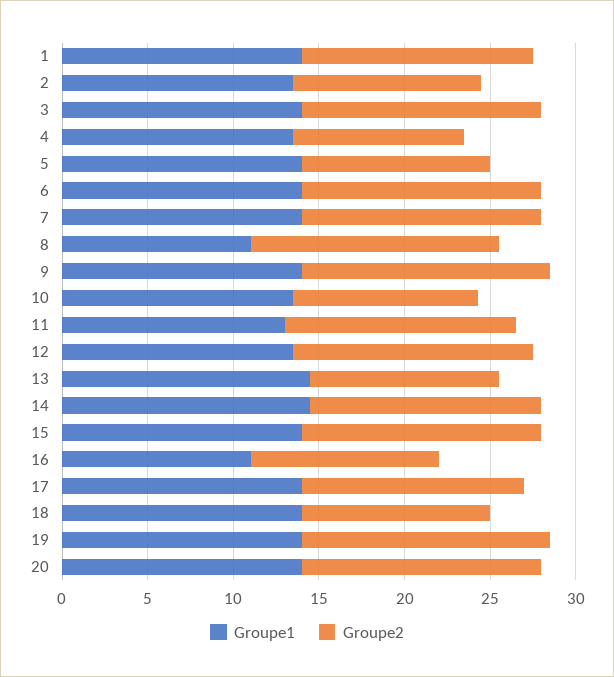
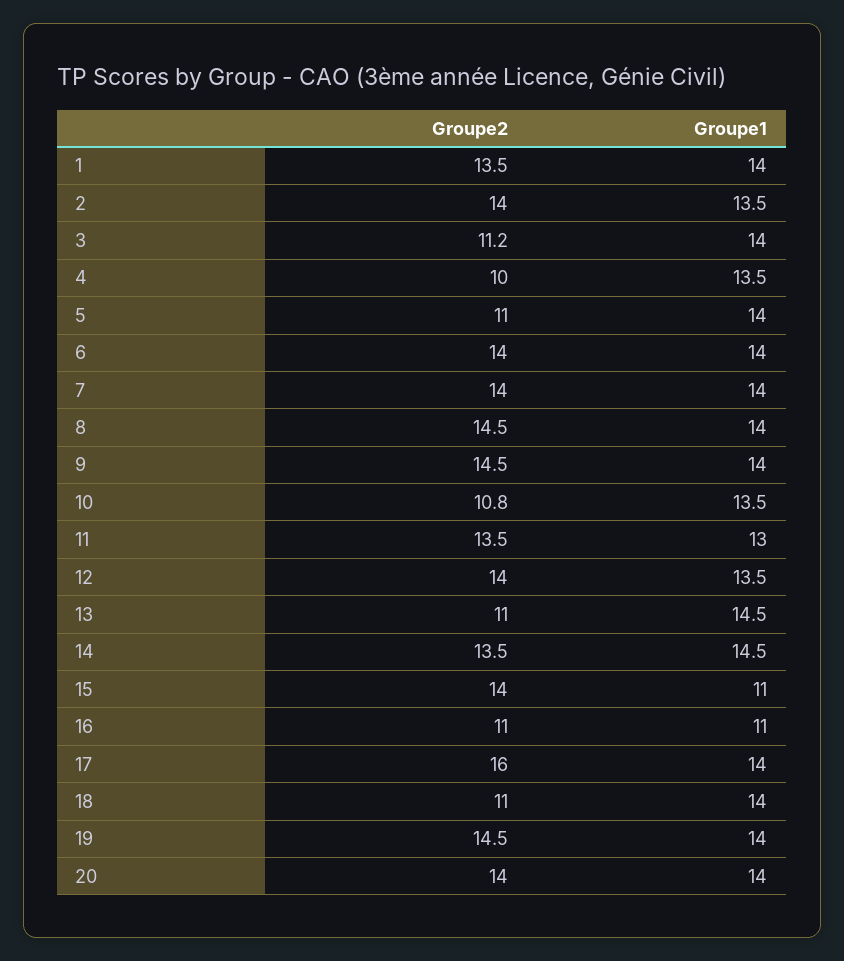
  {
    "Groupe1": {
      "1": 14,
      "2": 13.5,
      "3": 14,
      "4": 13.5,
      "5": 14,
      "6": 14,
      "7": 14,
-     "8": 11,
+     "8": 14,
      "9": 14,
      "10": 13.5,
      "11": 13,
      "12": 13.5,
      "13": 14.5,
      "14": 14.5,
-     "15": 14,
+     "15": 11,
      "16": 11,
      "17": 14,
      "18": 14,
      "19": 14,
      "20": 14
    },
    "Groupe2": {
      "1": 13.5,
-     "2": 11,
+     "2": 14,
-     "3": 14,
+     "3": 11.2,
      "4": 10,
      "5": 11,
      "6": 14,
      "7": 14,
      "8": 14.5,
      "9": 14.5,
      "10": 10.8,
      "11": 13.5,
      "12": 14,
      "13": 11,
      "14": 13.5,
      "15": 14,
      "16": 11,
-     "17": 13,
+     "17": 16,
      "18": 11,
      "19": 14.5,
      "20": 14
    }
  }

